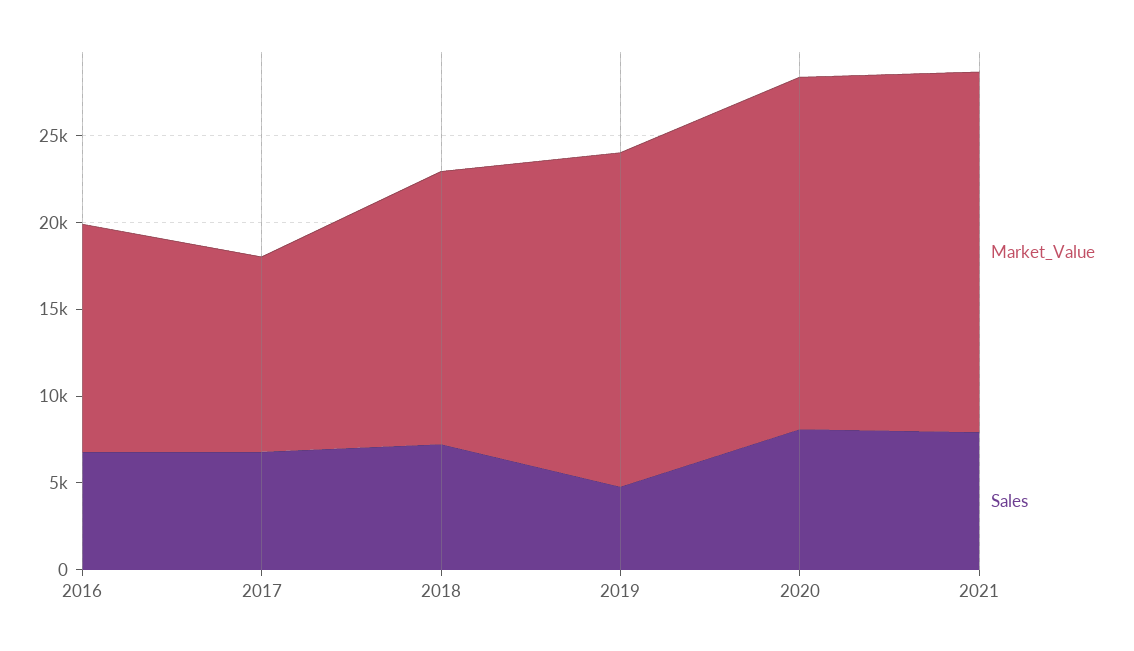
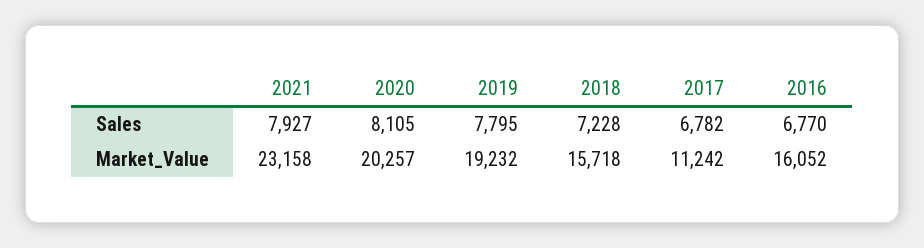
  {
    "Market_Value": {
-     "2016": 13000,
+     "2016": 16052,
      "2017": 11242,
      "2018": 15718,
      "2019": 19232,
      "2020": 20257,
-     "2021": 21000
+     "2021": 23158
    },
    "Sales": {
      "2016": 6770,
      "2017": 6782,
      "2018": 7228,
-     "2019": 5000,
+     "2019": 7795,
      "2020": 8105,
      "2021": 7927
    }
  }

